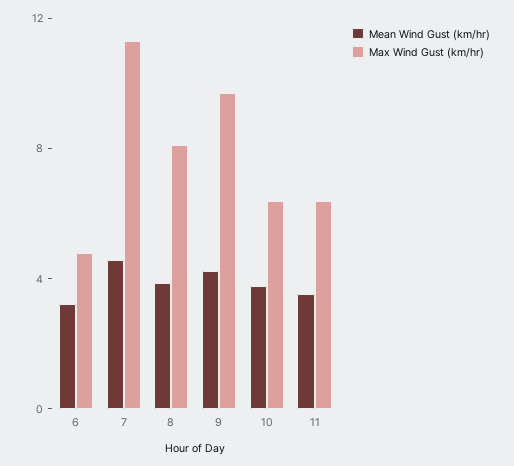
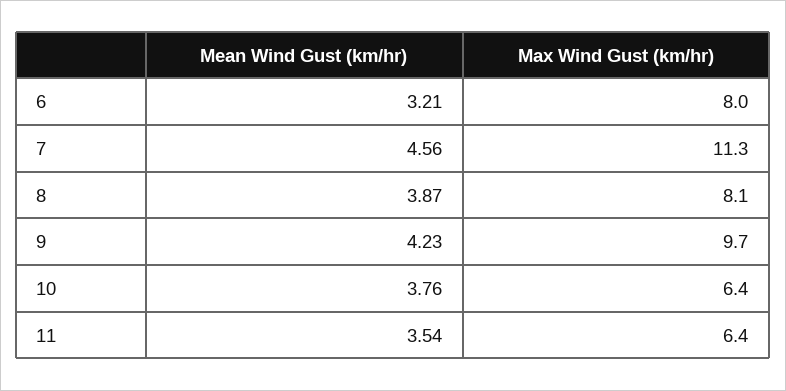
  {
    "Mean Wind Gust (km/hr)": {
      "6": 3.21,
      "7": 4.56,
      "8": 3.87,
      "9": 4.23,
      "10": 3.76,
      "11": 3.54
    },
    "Max Wind Gust (km/hr)": {
-     "6": 5,
+     "6": 8,
      "7": 11.3,
      "8": 8.1,
      "9": 9.7,
      "10": 6.4,
      "11": 6.4
    }
  }

